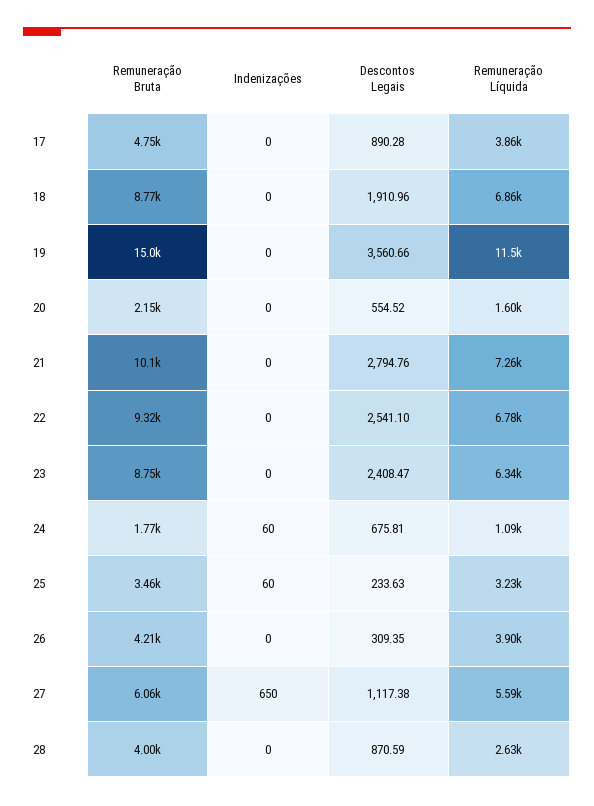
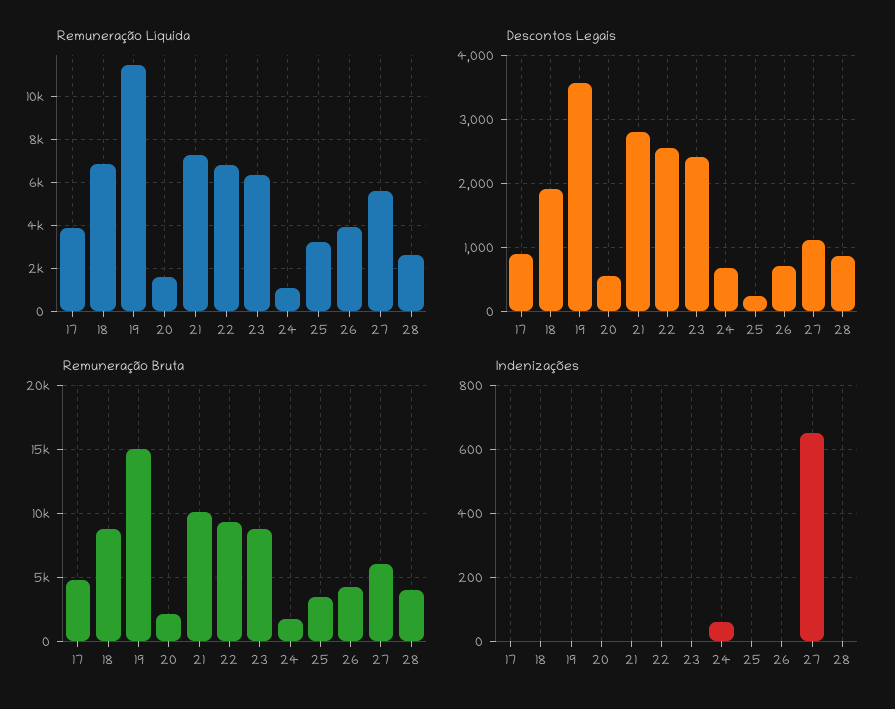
  {
    "Remuneração Bruta": {
      "17": 4750,
      "18": 8770,
      "19": 15000,
      "20": 2150,
      "21": 10100,
      "22": 9320,
      "23": 8750,
      "24": 1770,
      "25": 3460,
      "26": 4210,
      "27": 6060,
      "28": 4000
    },
    "Indenizações": {
      "17": 0,
      "18": 0,
      "19": 0,
      "20": 0,
      "21": 0,
      "22": 0,
      "23": 0,
      "24": 60,
-     "25": 60,
+     "25": 0,
      "26": 0,
      "27": 650,
      "28": 0
    },
    "Descontos Legais": {
      "17": 890.28,
      "18": 1910.96,
      "19": 3560.66,
      "20": 554.52,
      "21": 2794.76,
      "22": 2541.1,
      "23": 2408.47,
      "24": 675.81,
      "25": 233.63,
-     "26": 309.35,
+     "26": 700,
      "27": 1117.38,
      "28": 870.59
    },
    "Remuneração Líquida": {
      "17": 3860,
      "18": 6860,
      "19": 11500,
      "20": 1600,
      "21": 7260,
      "22": 6780,
      "23": 6340,
      "24": 1090,
      "25": 3230,
      "26": 3900,
      "27": 5590,
      "28": 2630
    }
  }

